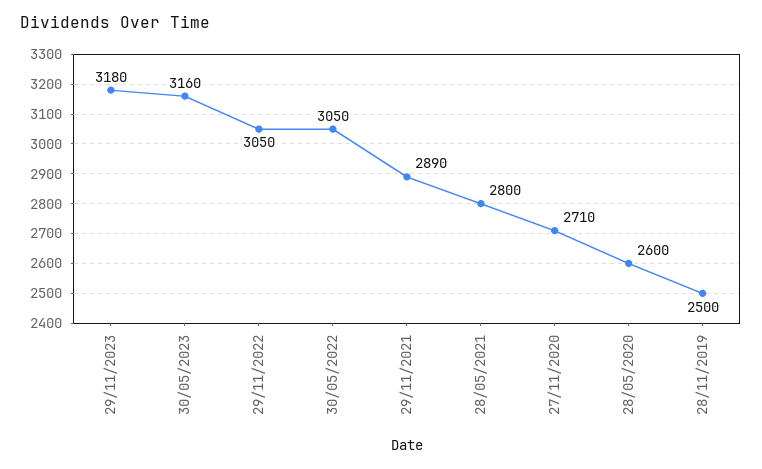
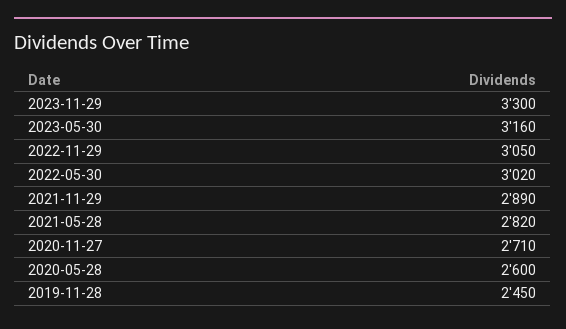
  {
-   "29/11/2023": 3180,
+   "29/11/2023": 3300,
    "30/05/2023": 3160,
    "29/11/2022": 3050,
-   "30/05/2022": 3050,
+   "30/05/2022": 3020,
    "29/11/2021": 2890,
-   "28/05/2021": 2800,
+   "28/05/2021": 2820,
    "27/11/2020": 2710,
    "28/05/2020": 2600,
-   "28/11/2019": 2500
+   "28/11/2019": 2450
  }

